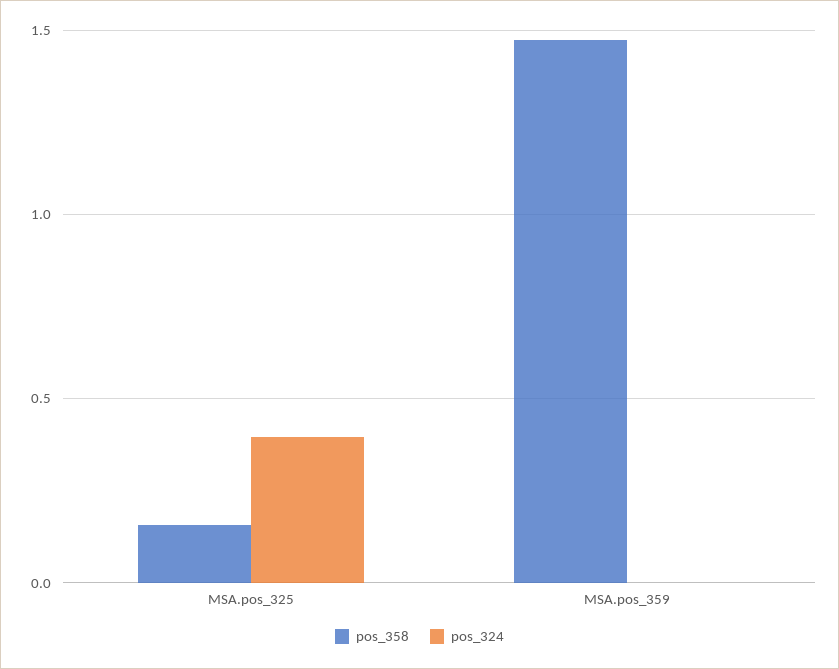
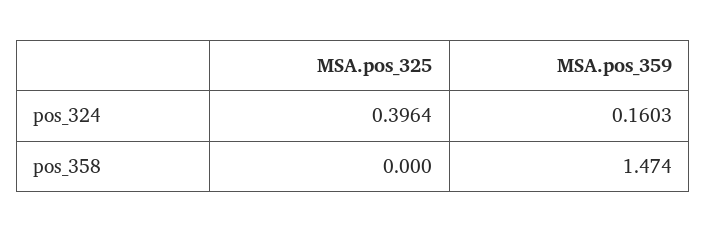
  {
    "pos_358": {
-     "MSA.pos_325": 0.15,
+     "MSA.pos_325": 0,
      "MSA.pos_359": 1.474
    },
    "pos_324": {
      "MSA.pos_325": 0.3964,
-     "MSA.pos_359": 0
+     "MSA.pos_359": 0.1603
    }
  }

